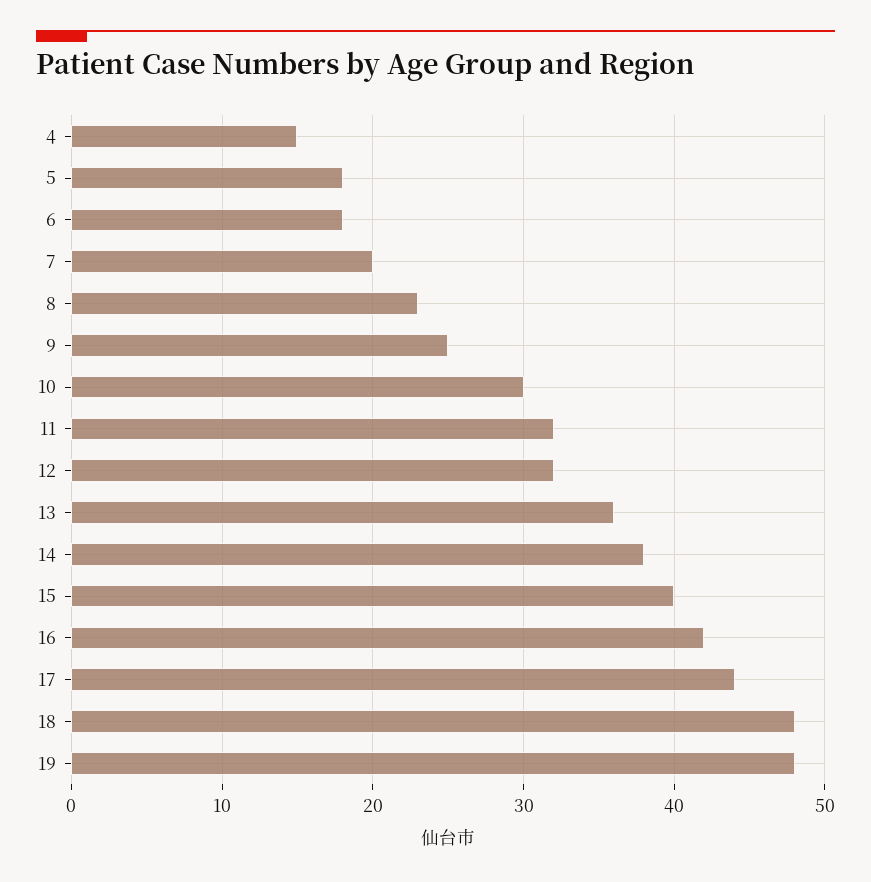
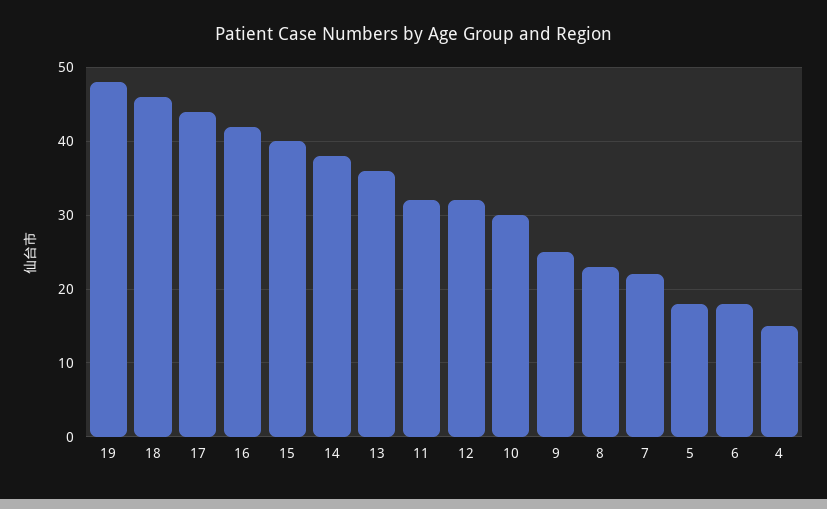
  {
    "4": 15,
    "5": 18,
    "6": 18,
-   "7": 20,
+   "7": 22,
    "8": 23,
    "9": 25,
    "10": 30,
    "11": 32,
    "12": 32,
    "13": 36,
    "14": 38,
    "15": 40,
    "16": 42,
    "17": 44,
-   "18": 48,
+   "18": 46,
    "19": 48
  }

